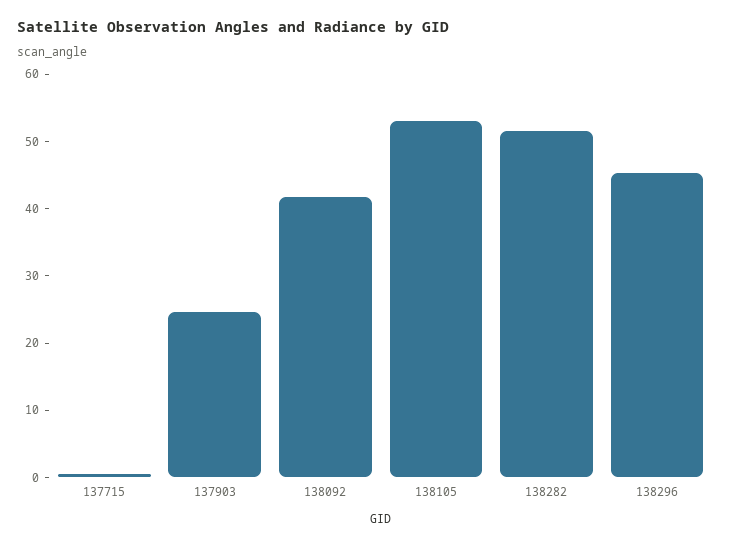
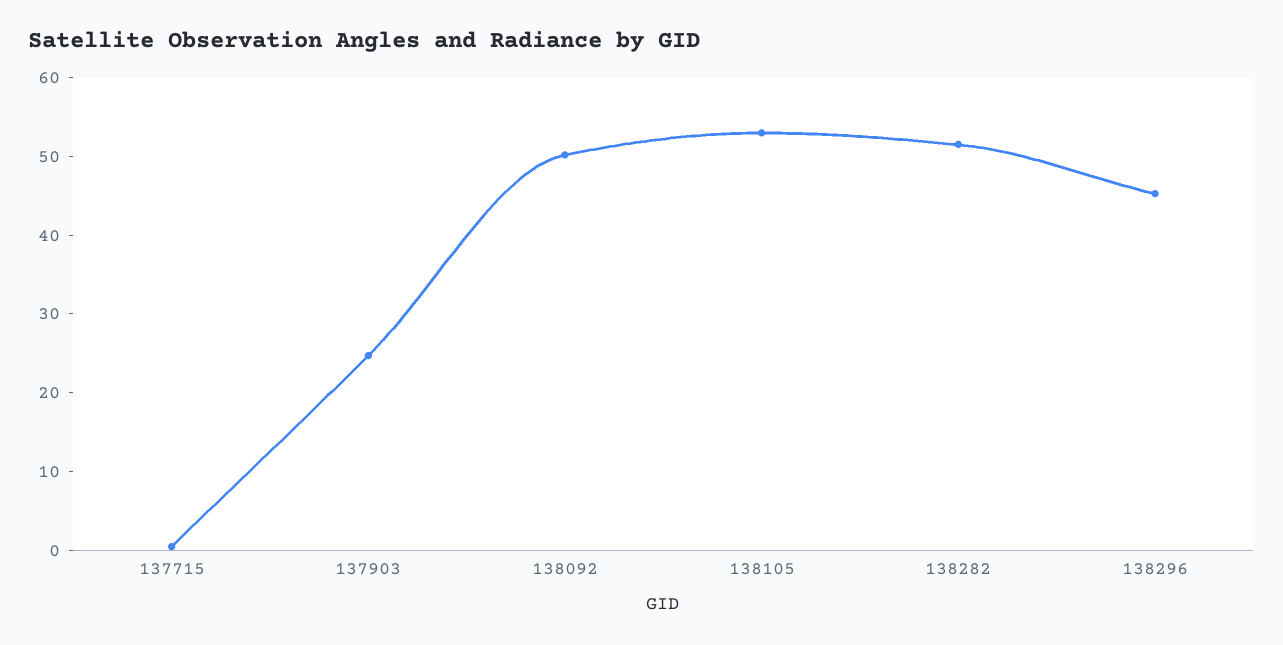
  {
    "137715": 0,
    "137903": 24,
-   "138092": 42,
+   "138092": 50,
    "138105": 54,
    "138282": 52,
    "138296": 46
  }

